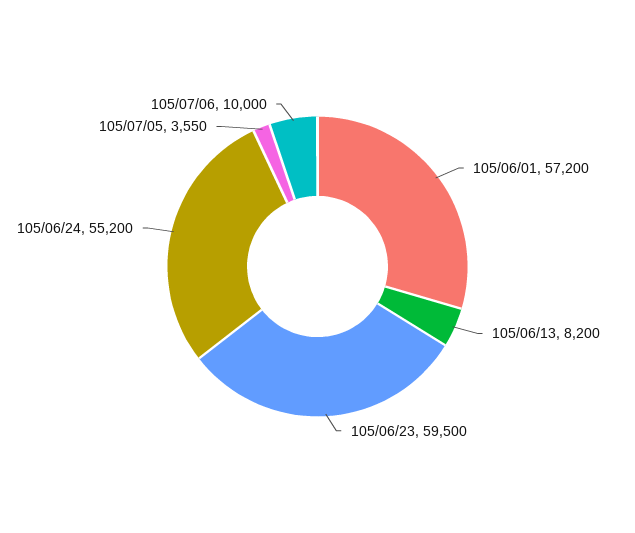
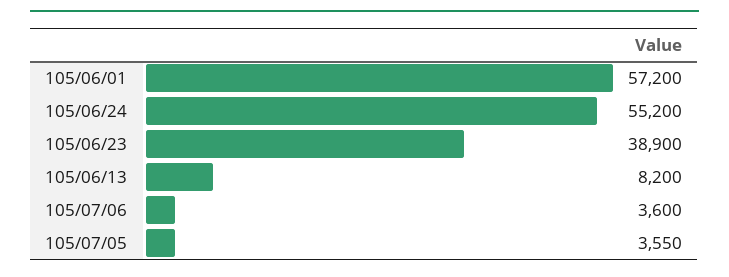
  {
    "105/06/01": 57200,
    "105/06/13": 8200,
-   "105/06/23": 59500,
+   "105/06/23": 38900,
    "105/06/24": 55200,
    "105/07/05": 3550,
-   "105/07/06": 10000
+   "105/07/06": 3600
  }

